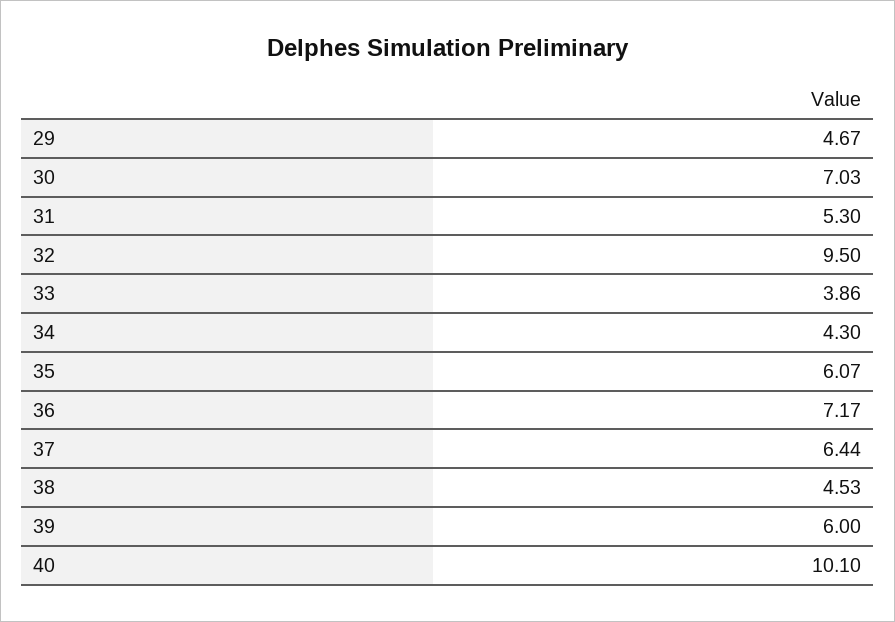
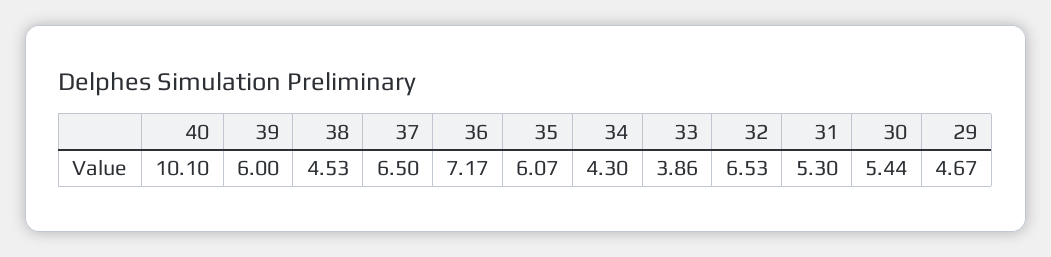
  {
    "29": 4.67,
-   "30": 7.03,
+   "30": 5.44,
    "31": 5.3,
-   "32": 9.5,
+   "32": 6.53,
    "33": 3.86,
    "34": 4.3,
    "35": 6.07,
    "36": 7.17,
-   "37": 6.44,
+   "37": 6.5,
    "38": 4.53,
    "39": 6,
    "40": 10.1
  }

